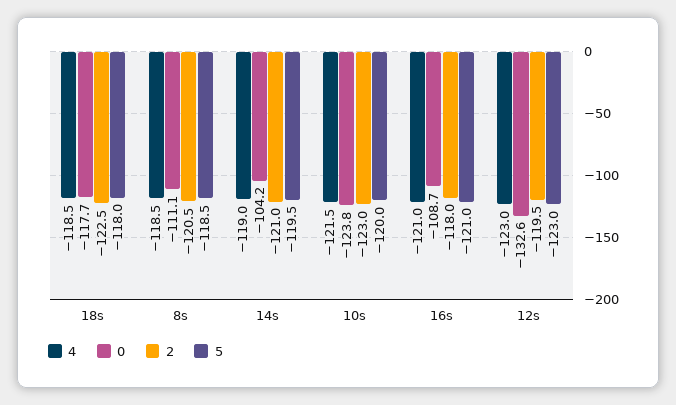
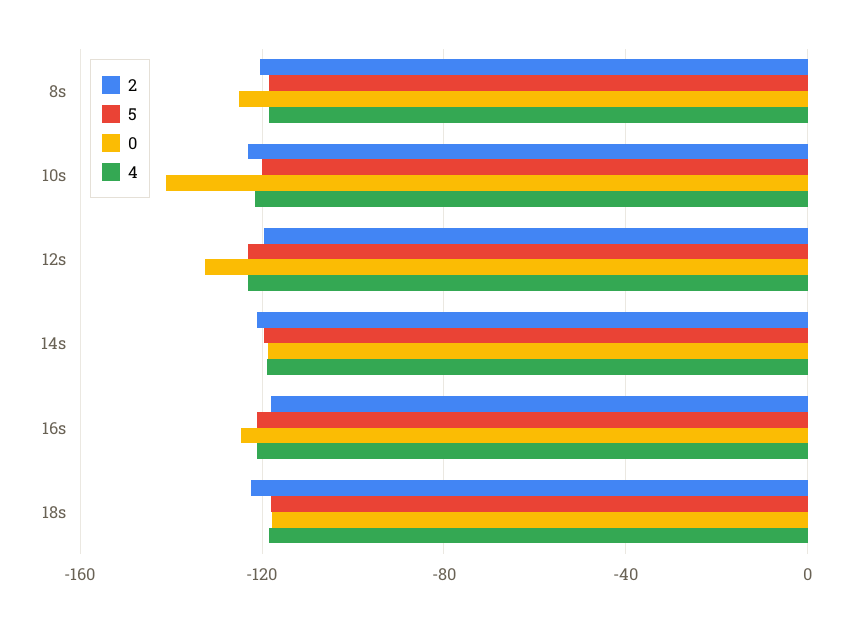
  {
    "4": {
      "18s": -118.5,
      "8s": -118.5,
      "14s": -119,
      "10s": -121.5,
      "16s": -121,
      "12s": -123
    },
    "0": {
      "18s": -117.7,
-     "8s": -111.1,
+     "8s": -125,
-     "14s": -104.2,
+     "14s": -120,
-     "10s": -123.8,
+     "10s": -140,
-     "16s": -108.7,
+     "16s": -125,
      "12s": -132.6
    },
    "2": {
      "18s": -122.5,
      "8s": -120.5,
      "14s": -121,
      "10s": -123,
      "16s": -118,
      "12s": -119.5
    },
    "5": {
      "18s": -118,
      "8s": -118.5,
      "14s": -119.5,
      "10s": -120,
      "16s": -121,
      "12s": -123
    }
  }

